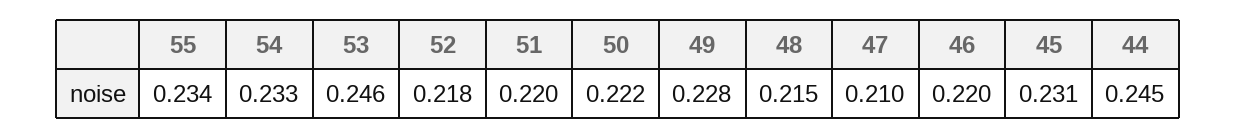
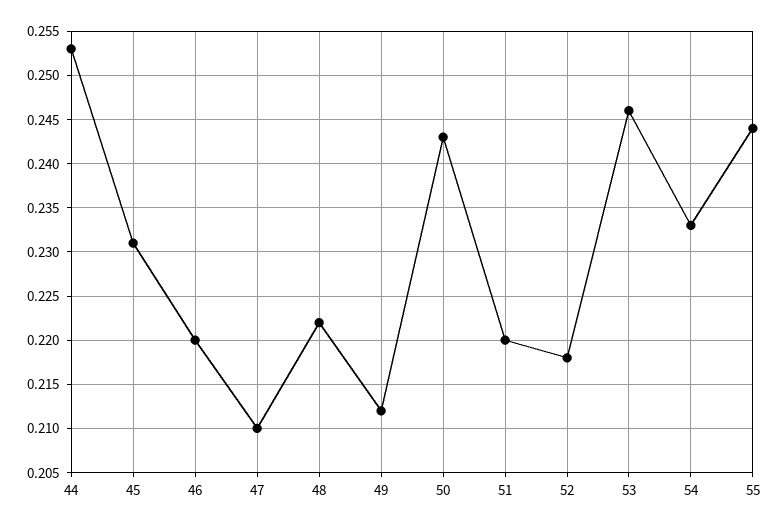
  {
-   "55": 0.234,
+   "55": 0.244,
    "54": 0.233,
    "53": 0.246,
    "52": 0.218,
    "51": 0.22,
-   "50": 0.222,
+   "50": 0.243,
-   "49": 0.228,
+   "49": 0.212,
-   "48": 0.215,
+   "48": 0.222,
    "47": 0.21,
    "46": 0.22,
    "45": 0.231,
-   "44": 0.245
+   "44": 0.253
  }

